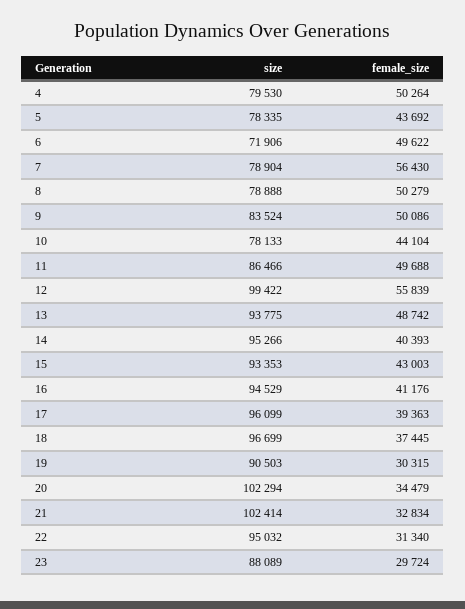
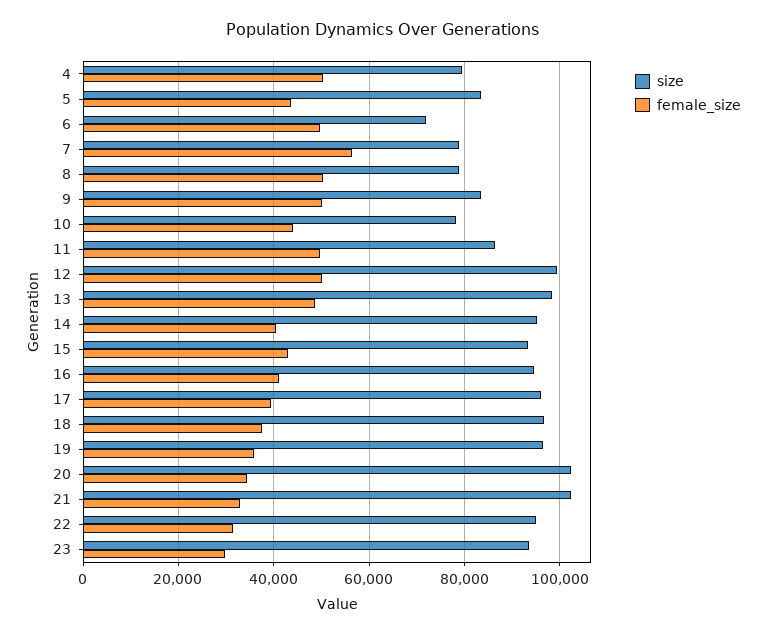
  {
    "size": {
      "4": 79530,
-     "5": 78335,
+     "5": 84000,
      "6": 71906,
      "7": 78904,
      "8": 78888,
      "9": 83524,
      "10": 78133,
      "11": 86466,
      "12": 99422,
-     "13": 93775,
+     "13": 98000,
      "14": 95266,
      "15": 93353,
      "16": 94529,
      "17": 96099,
      "18": 96699,
-     "19": 90503,
+     "19": 96000,
      "20": 102294,
      "21": 102414,
      "22": 95032,
-     "23": 88089
+     "23": 94000
    },
    "female_size": {
      "4": 50264,
      "5": 43692,
      "6": 49622,
      "7": 56430,
      "8": 50279,
      "9": 50086,
      "10": 44104,
      "11": 49688,
-     "12": 55839,
+     "12": 50000,
      "13": 48742,
      "14": 40393,
      "15": 43003,
      "16": 41176,
      "17": 39363,
      "18": 37445,
-     "19": 30315,
+     "19": 36000,
      "20": 34479,
      "21": 32834,
      "22": 31340,
      "23": 29724
    }
  }

